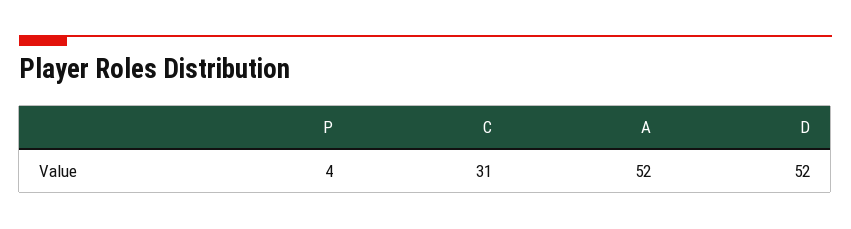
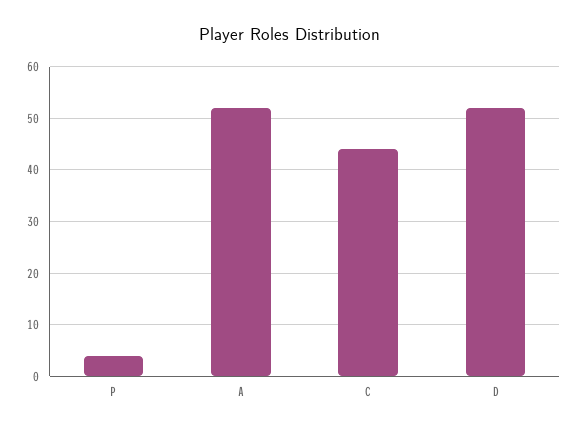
  {
    "P": 4,
-   "C": 31,
+   "C": 45,
    "A": 52,
    "D": 52
  }

